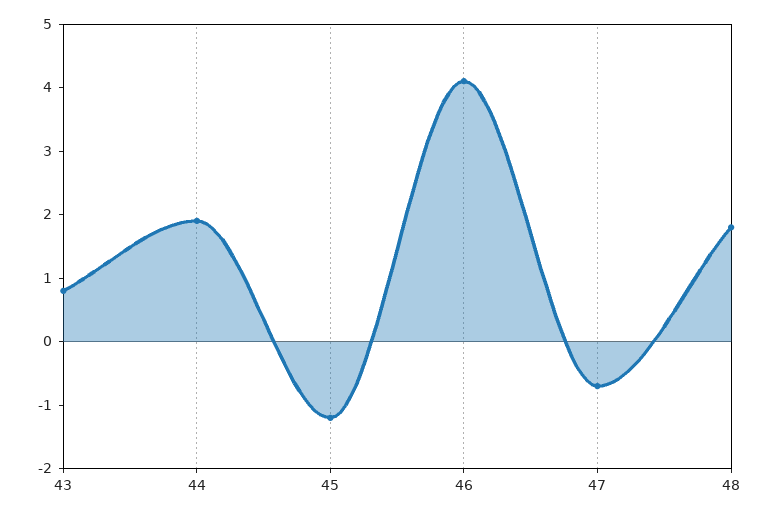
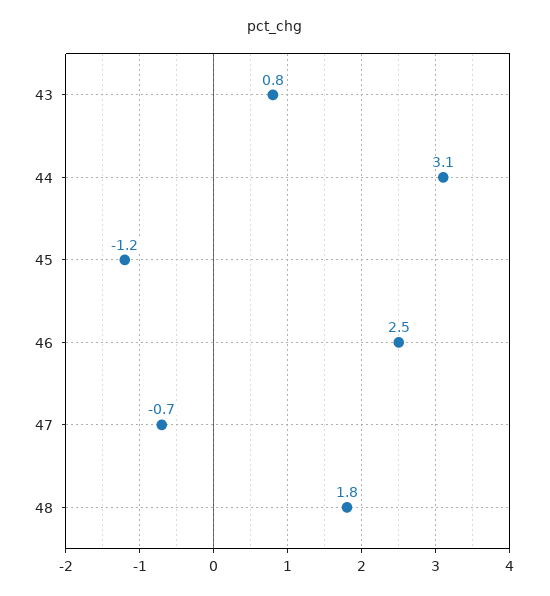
  {
    "43": 0.8,
-   "44": 2,
+   "44": 3.1,
    "45": -1.2,
-   "46": 4,
+   "46": 2.5,
    "47": -0.7,
    "48": 1.8
  }

